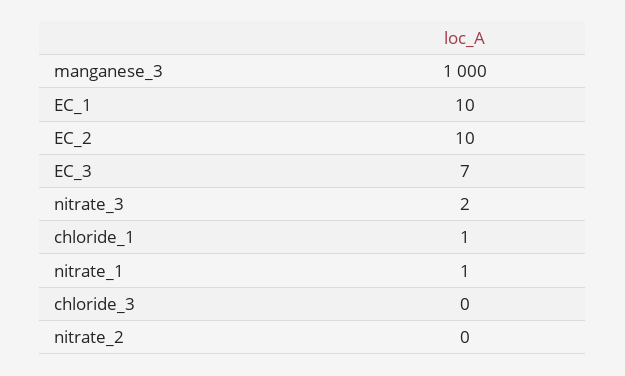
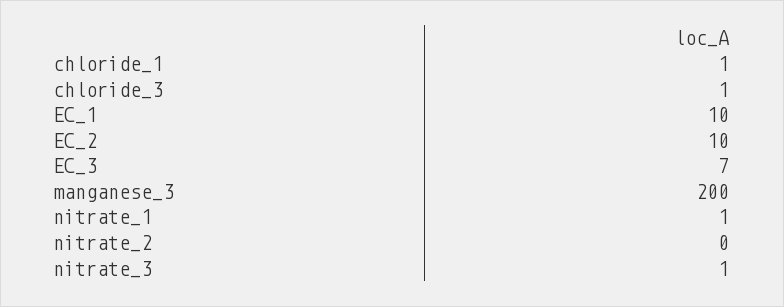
  {
-   "manganese_3": 1000,
+   "manganese_3": 200,
    "EC_1": 10,
    "EC_2": 10,
    "EC_3": 7,
-   "nitrate_3": 2,
+   "nitrate_3": 1,
    "chloride_1": 1,
    "nitrate_1": 1,
-   "chloride_3": 0,
+   "chloride_3": 1,
    "nitrate_2": 0
  }

